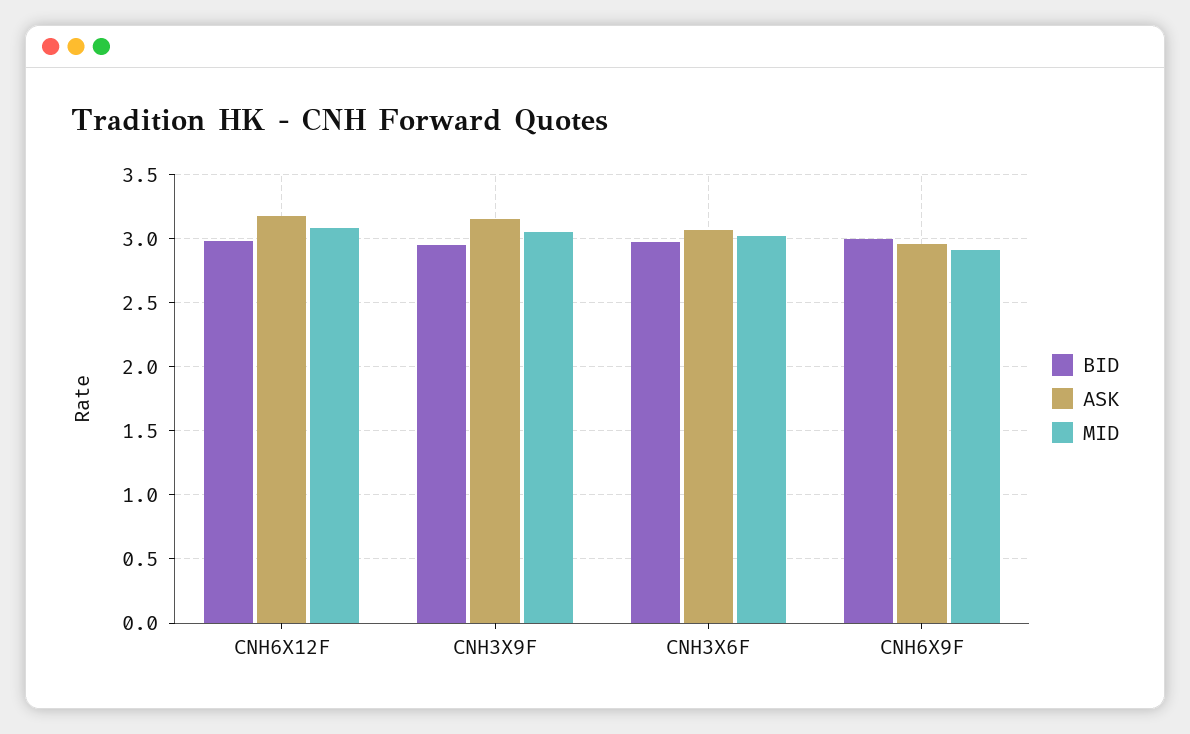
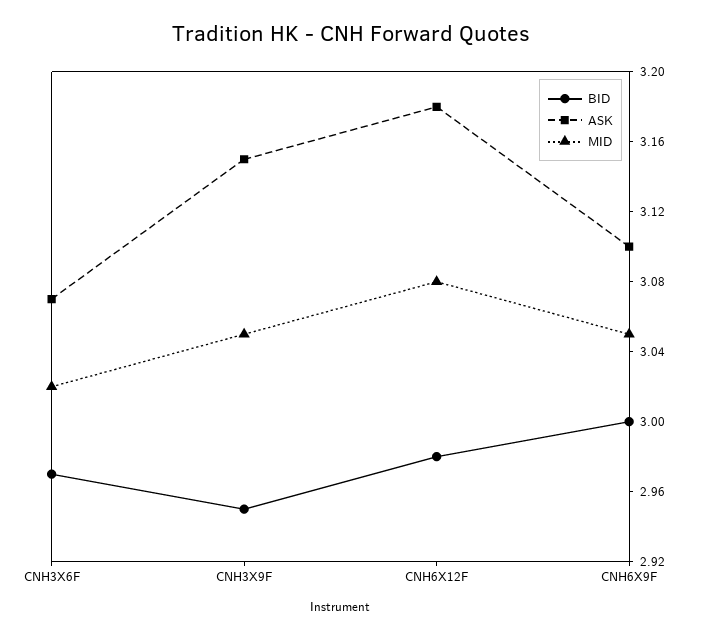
  {
    "BID": {
      "CNH6X12F": 2.98,
      "CNH3X9F": 2.95,
      "CNH3X6F": 2.97,
      "CNH6X9F": 3
    },
    "ASK": {
      "CNH6X12F": 3.18,
      "CNH3X9F": 3.15,
      "CNH3X6F": 3.07,
-     "CNH6X9F": 2.95
+     "CNH6X9F": 3.1
    },
    "MID": {
      "CNH6X12F": 3.08,
      "CNH3X9F": 3.05,
      "CNH3X6F": 3.02,
-     "CNH6X9F": 2.9
+     "CNH6X9F": 3.05
    }
  }

